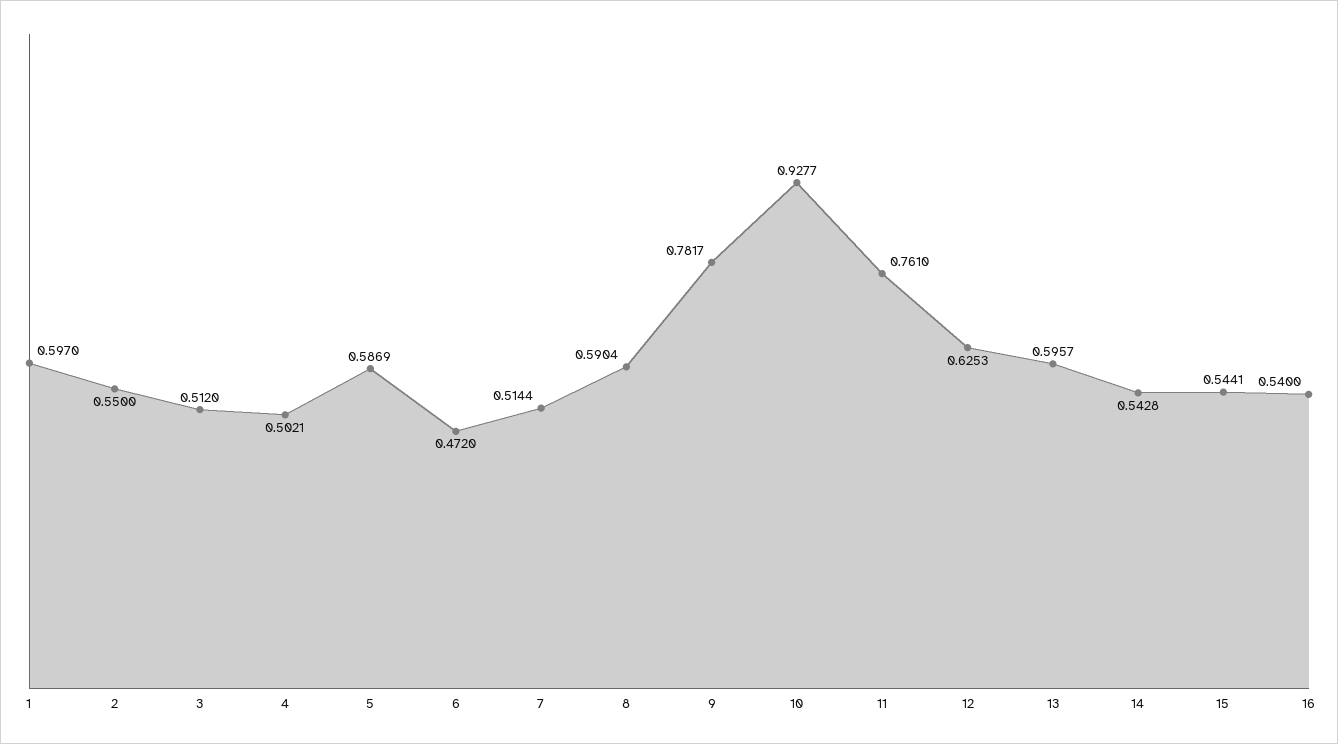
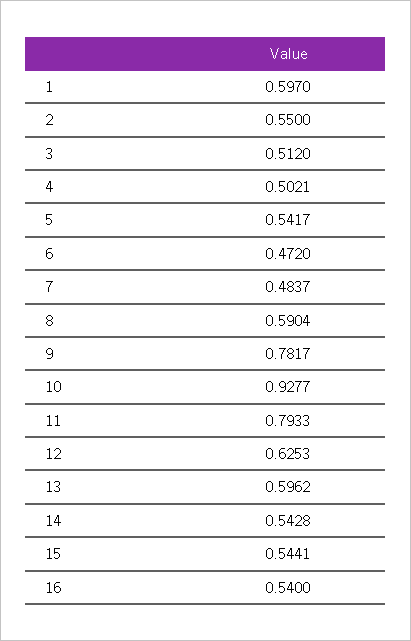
  {
    "1": 0.597,
    "2": 0.55,
    "3": 0.512,
    "4": 0.5021,
-   "5": 0.5869,
+   "5": 0.5417,
    "6": 0.472,
-   "7": 0.5144,
+   "7": 0.4837,
    "8": 0.5904,
    "9": 0.7817,
    "10": 0.9277,
-   "11": 0.761,
+   "11": 0.7933,
    "12": 0.6253,
-   "13": 0.5957,
+   "13": 0.5962,
    "14": 0.5428,
    "15": 0.5441,
    "16": 0.54
  }

